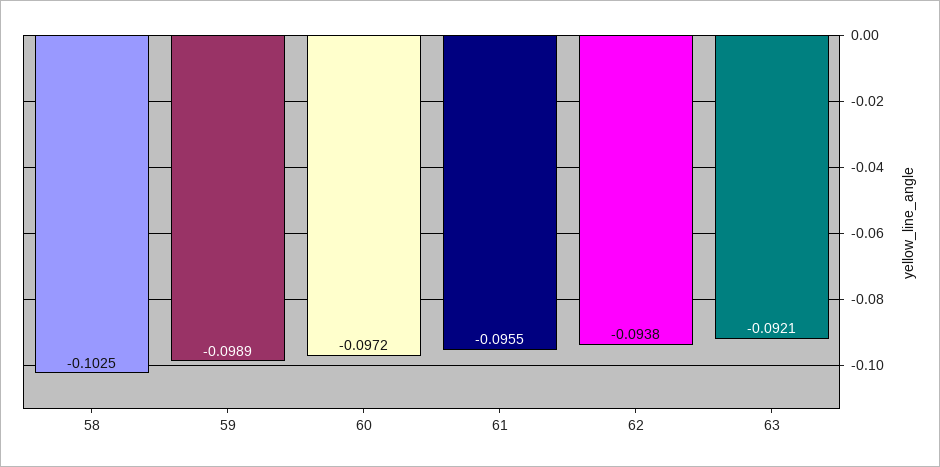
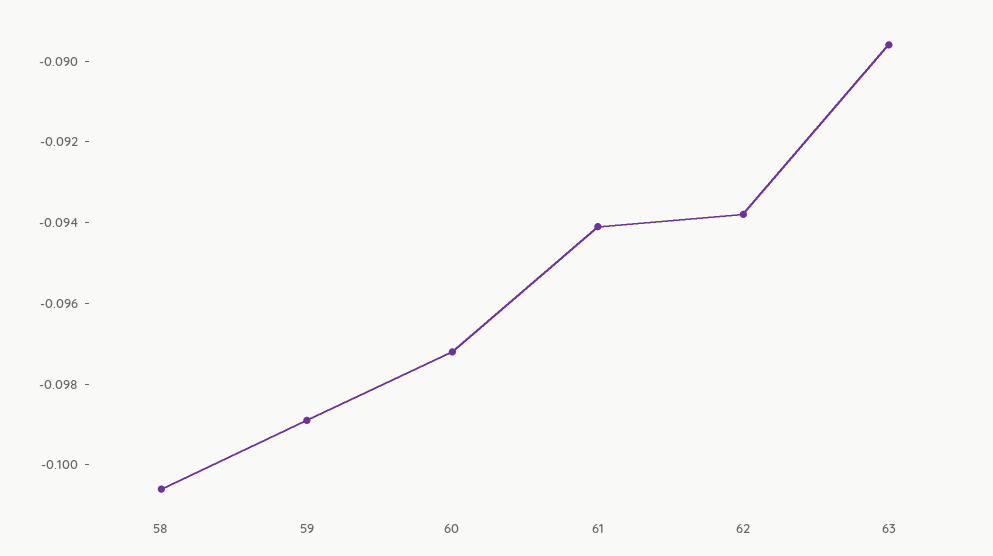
  {
-   "58": -0.1025,
+   "58": -0.1005,
    "59": -0.0989,
    "60": -0.0972,
-   "61": -0.0955,
+   "61": -0.094,
    "62": -0.0938,
-   "63": -0.0921
+   "63": -0.0895
  }

